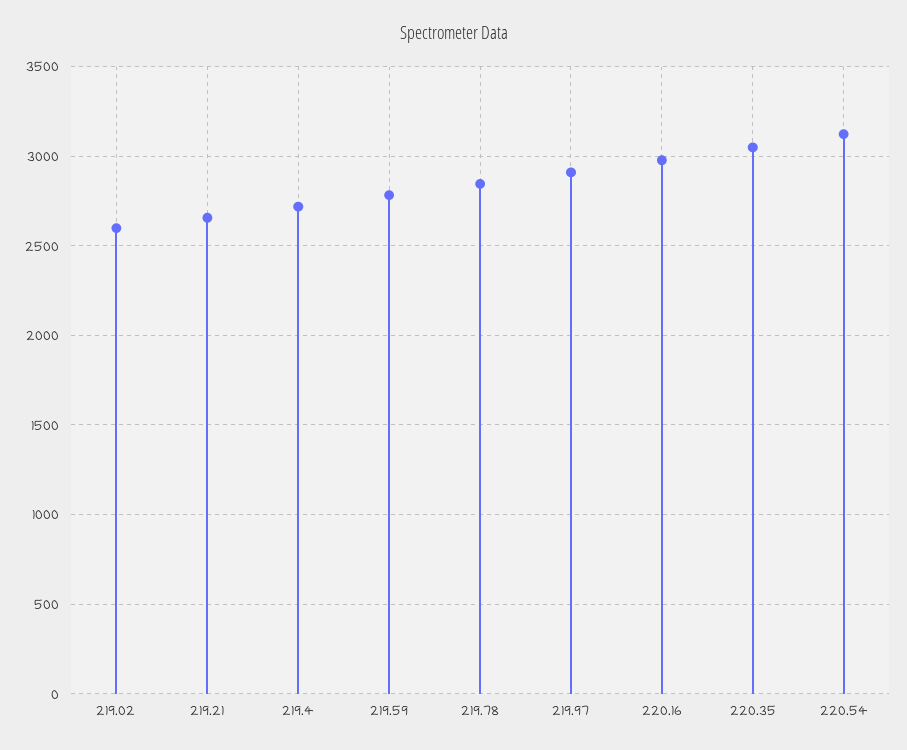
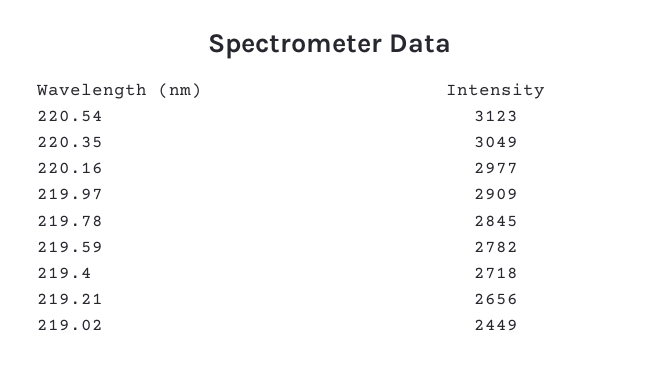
  {
-   "219.02": 2600,
+   "219.02": 2449,
    "219.21": 2656,
    "219.4": 2718,
    "219.59": 2782,
    "219.78": 2845,
    "219.97": 2909,
    "220.16": 2977,
    "220.35": 3049,
    "220.54": 3123
  }

